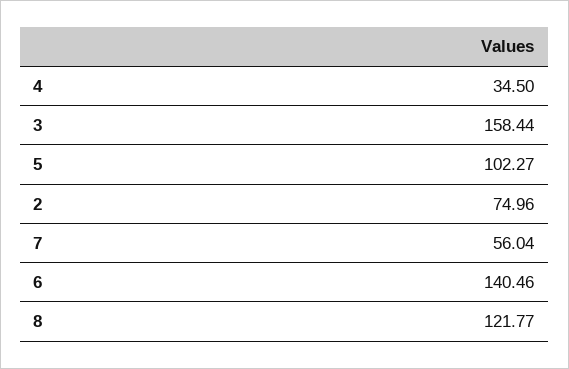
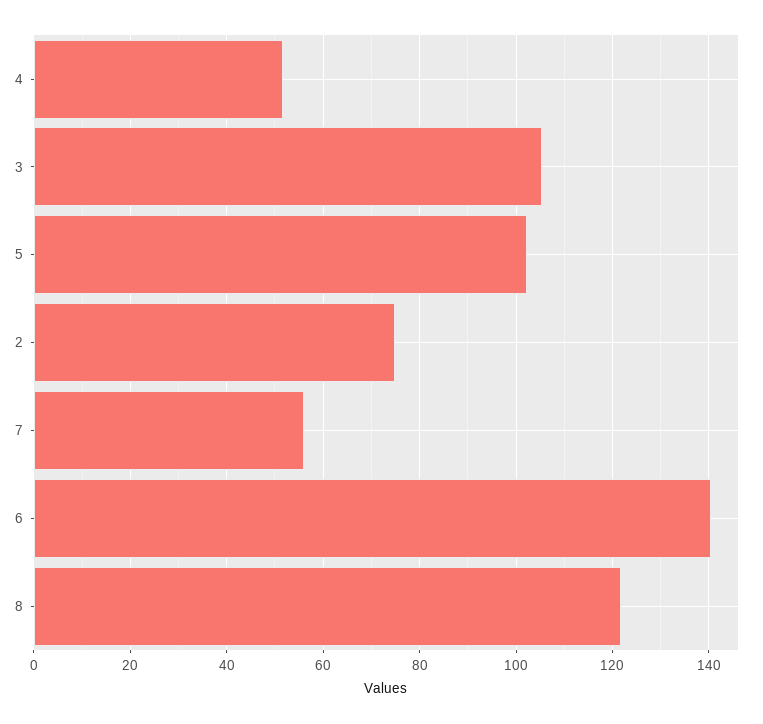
  {
-   "4": 34.5,
+   "4": 52,
-   "3": 158.44,
+   "3": 106,
    "5": 102.27,
    "2": 74.96,
    "7": 56.04,
    "6": 140.46,
    "8": 121.77
  }

